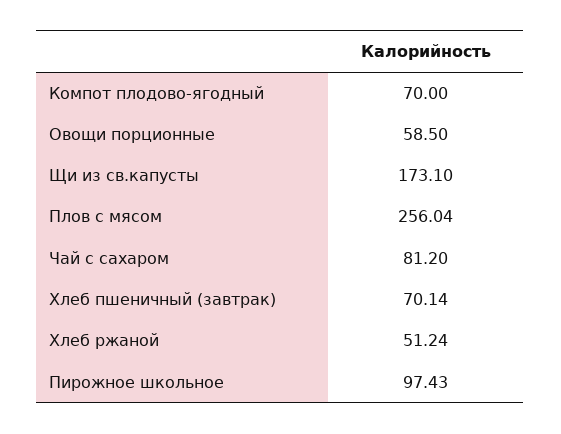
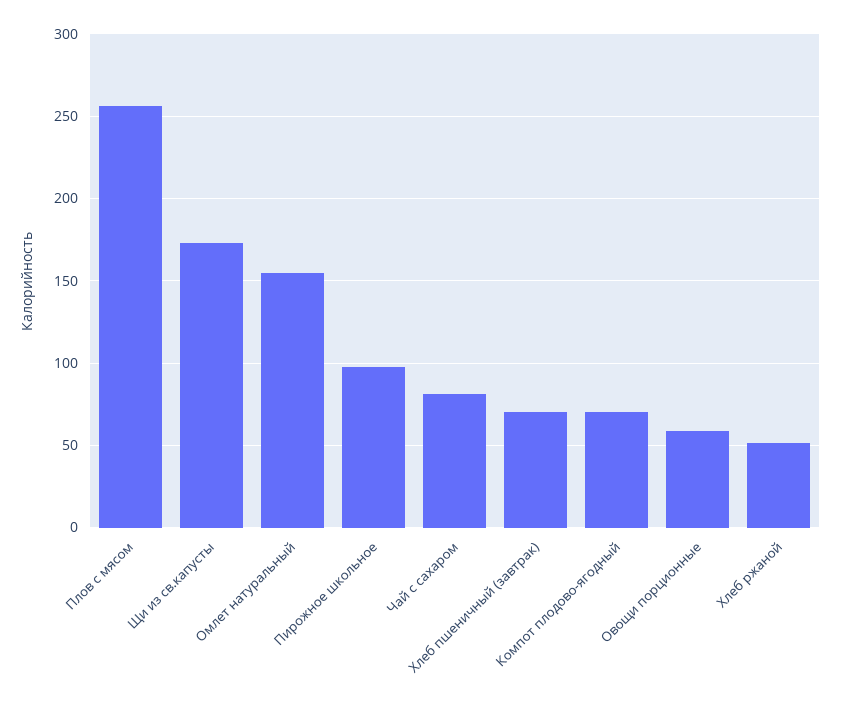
  {
    "Компот плодово-ягодный": 70,
    "Овощи порционные": 58.5,
    "Щи из св.капусты": 173.1,
    "Плов с мясом": 256.04,
    "Чай с сахаром": 81.2,
    "Хлеб пшеничный (завтрак)": 70.14,
    "Хлеб ржаной": 51.24,
-   "Пирожное школьное": 97.43
+   "Пирожное школьное": 97.43,
+   "Омлет натуральный": 155
  }

